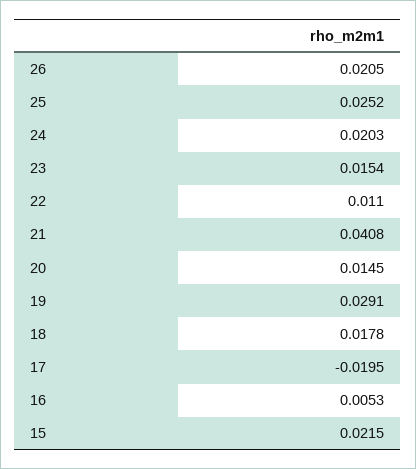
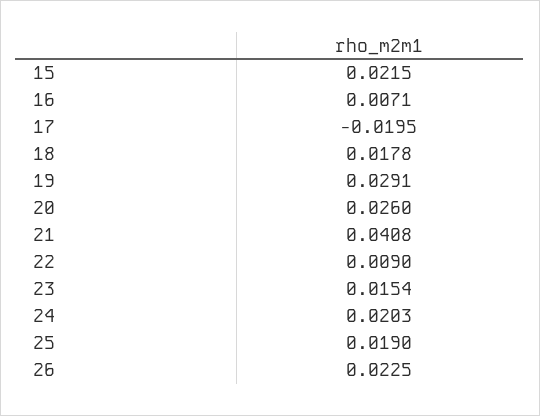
  {
-   "26": 0.0205,
+   "26": 0.0225,
-   "25": 0.0252,
+   "25": 0.019,
    "24": 0.0203,
    "23": 0.0154,
-   "22": 0.011,
+   "22": 0.009,
    "21": 0.0408,
-   "20": 0.0145,
+   "20": 0.026,
    "19": 0.0291,
    "18": 0.0178,
    "17": -0.0195,
-   "16": 0.0053,
+   "16": 0.0071,
    "15": 0.0215
  }

